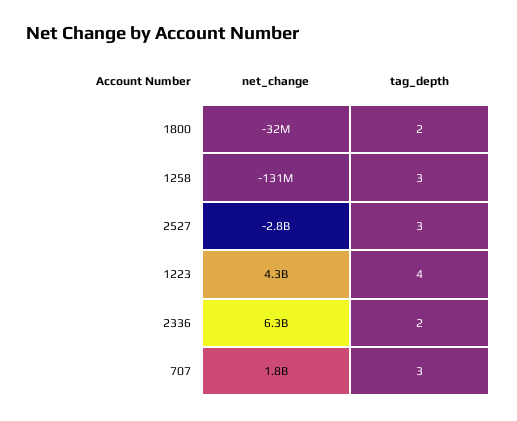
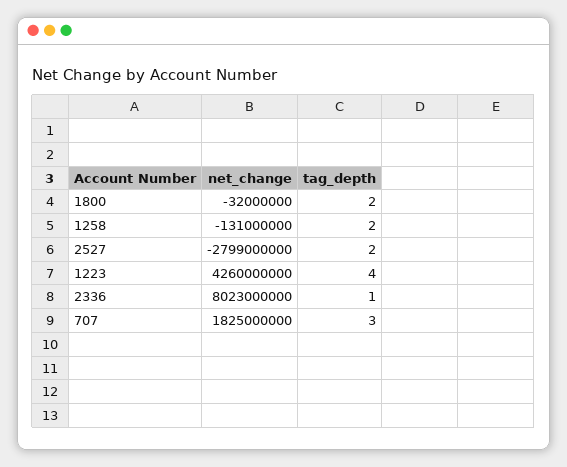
  {
    "net_change": {
      "1800": -32000000,
      "1258": -131000000,
      "2527": -2799000000,
      "1223": 4260000000,
-     "2336": 6300000000,
+     "2336": 8023000000,
      "707": 1825000000
    },
    "tag_depth": {
      "1800": 2,
-     "1258": 3,
+     "1258": 2,
-     "2527": 3,
+     "2527": 2,
      "1223": 4,
-     "2336": 2,
+     "2336": 1,
      "707": 3
    }
  }

